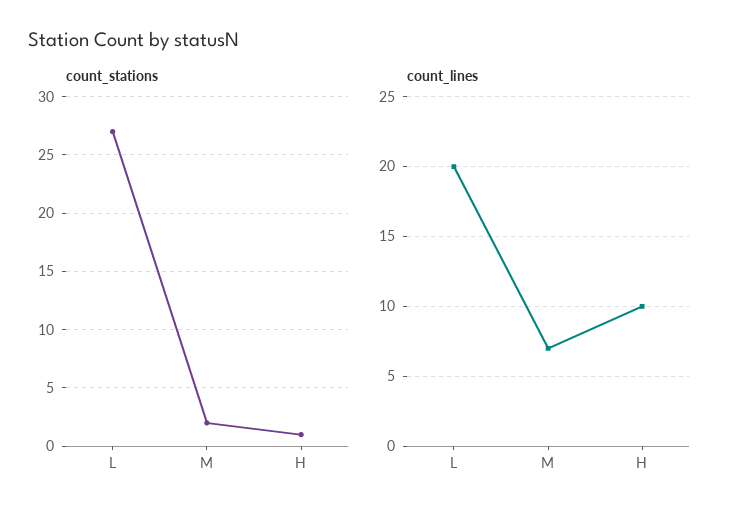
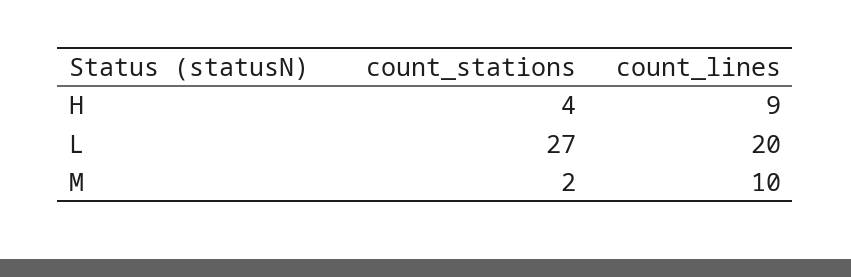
  {
    "count_stations": {
      "L": 27,
      "M": 2,
-     "H": 1
+     "H": 4
    },
    "count_lines": {
      "L": 20,
-     "M": 7,
+     "M": 10,
-     "H": 10
+     "H": 9
    }
  }

